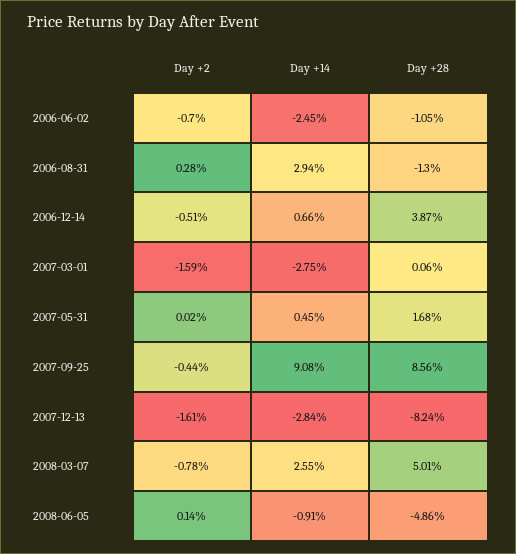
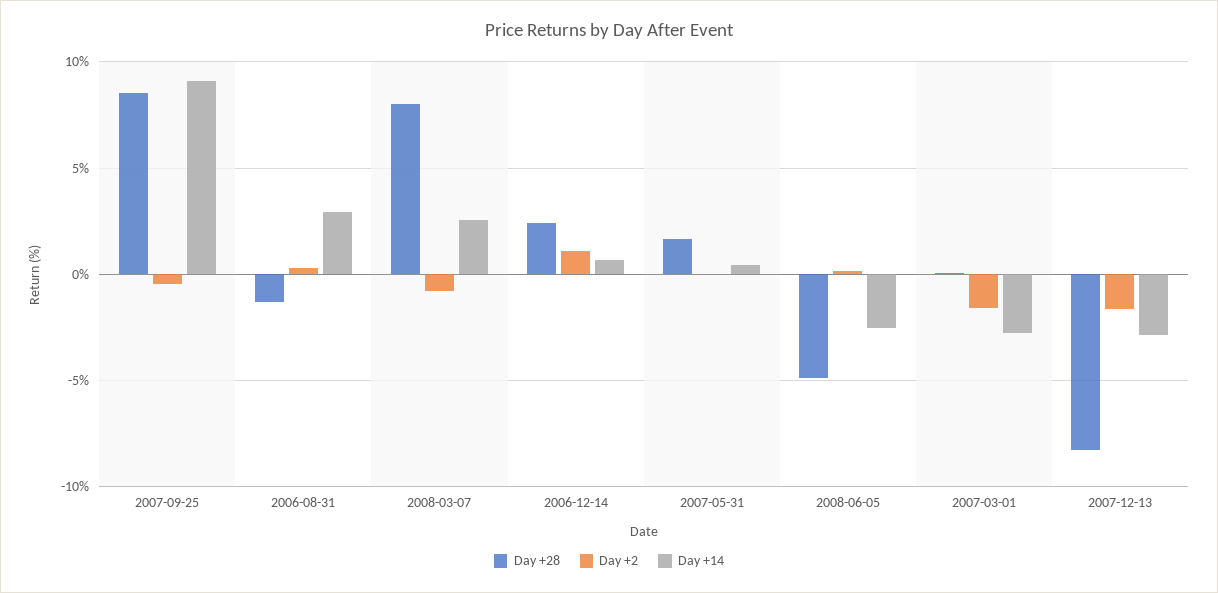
  {
    "Day +2": {
-     "2006-06-02": -0.7,
      "2006-08-31": 0.28,
-     "2006-12-14": -0.51,
+     "2006-12-14": 1,
      "2007-03-01": -1.59,
      "2007-05-31": 0.02,
      "2007-09-25": -0.44,
      "2007-12-13": -1.61,
      "2008-03-07": -0.78,
      "2008-06-05": 0.14
    },
    "Day +14": {
-     "2006-06-02": -2.45,
      "2006-08-31": 2.94,
      "2006-12-14": 0.66,
      "2007-03-01": -2.75,
      "2007-05-31": 0.45,
      "2007-09-25": 9.08,
      "2007-12-13": -2.84,
      "2008-03-07": 2.55,
-     "2008-06-05": -0.91
+     "2008-06-05": -2.5
    },
    "Day +28": {
-     "2006-06-02": -1.05,
      "2006-08-31": -1.3,
-     "2006-12-14": 3.87,
+     "2006-12-14": 2.5,
      "2007-03-01": 0.06,
      "2007-05-31": 1.68,
      "2007-09-25": 8.56,
      "2007-12-13": -8.24,
-     "2008-03-07": 5.01,
+     "2008-03-07": 8,
      "2008-06-05": -4.86
    }
  }

